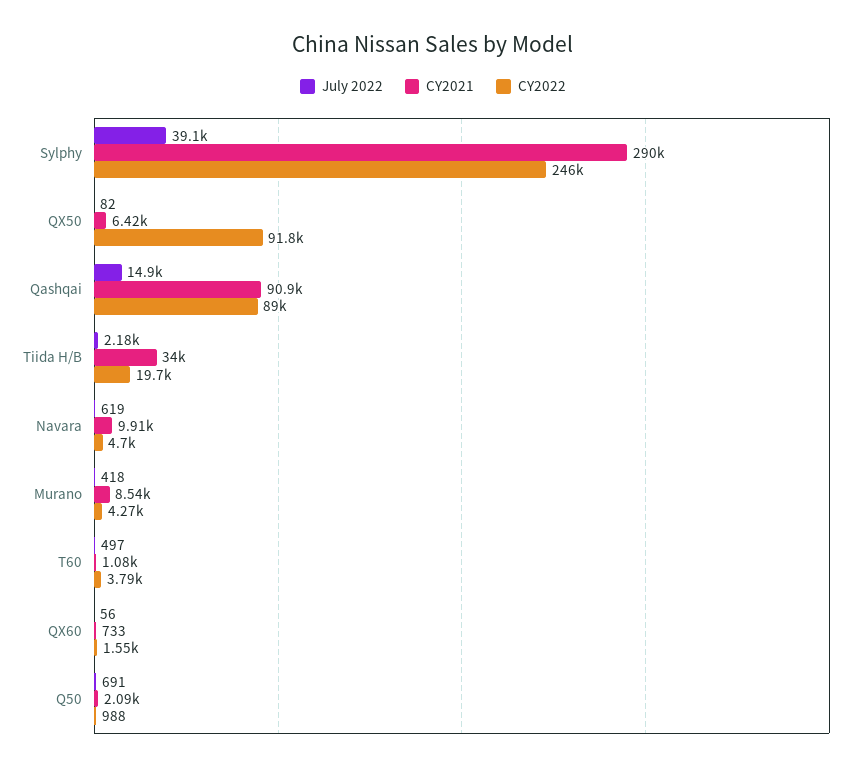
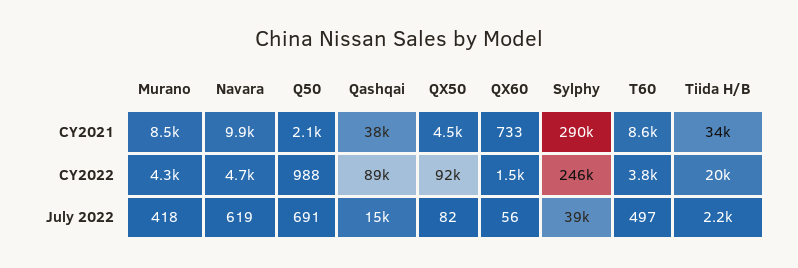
  {
    "July 2022": {
      "Sylphy": 39100,
      "QX50": 82,
      "Qashqai": 14900,
      "Tiida H/B": 2180,
      "Navara": 619,
      "Murano": 418,
      "T60": 497,
      "QX60": 56,
      "Q50": 691
    },
    "CY2021": {
      "Sylphy": 290000,
-     "QX50": 6420,
+     "QX50": 4500,
-     "Qashqai": 90900,
+     "Qashqai": 38000,
      "Tiida H/B": 34000,
      "Navara": 9910,
      "Murano": 8540,
-     "T60": 1080,
+     "T60": 8600,
      "QX60": 733,
      "Q50": 2090
    },
    "CY2022": {
      "Sylphy": 246000,
      "QX50": 91800,
      "Qashqai": 89000,
      "Tiida H/B": 19700,
      "Navara": 4700,
      "Murano": 4270,
      "T60": 3790,
      "QX60": 1550,
      "Q50": 988
    }
  }

